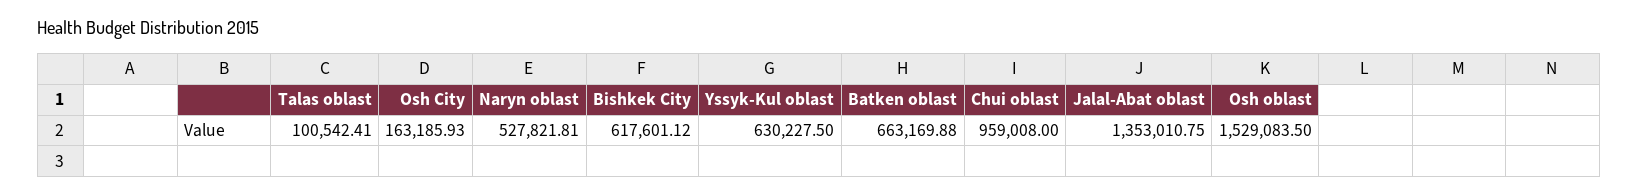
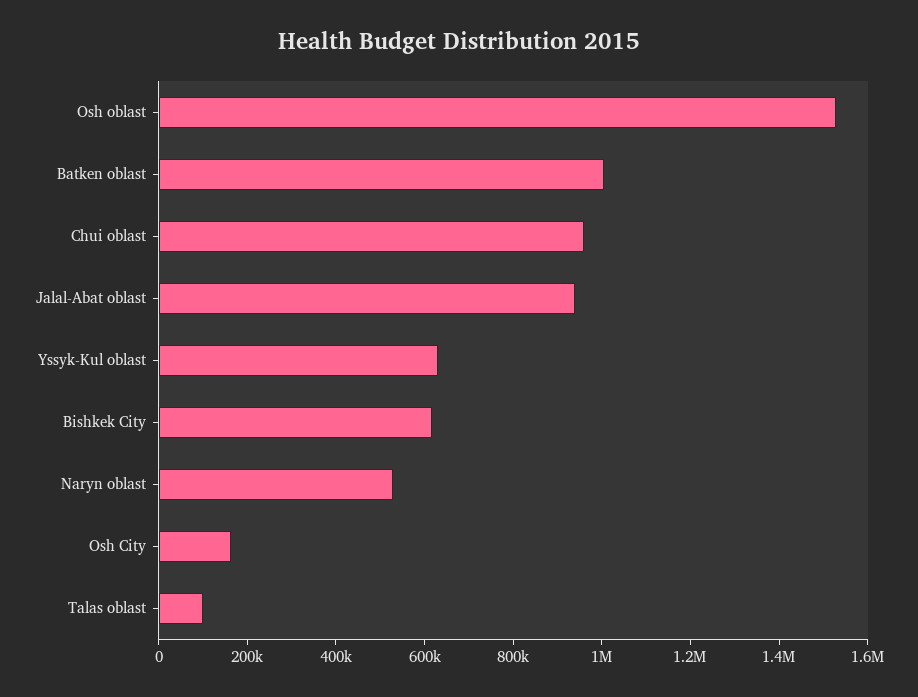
  {
    "Talas oblast": 100542.41,
    "Osh City": 163185.93,
    "Naryn oblast": 527821.81,
    "Bishkek City": 617601.12,
    "Yssyk-Kul oblast": 630227.5,
-   "Batken oblast": 663169.88,
+   "Batken oblast": 1000000,
    "Chui oblast": 959008,
-   "Jalal-Abat oblast": 1353010.75,
+   "Jalal-Abat oblast": 950000,
    "Osh oblast": 1529083.5
  }

